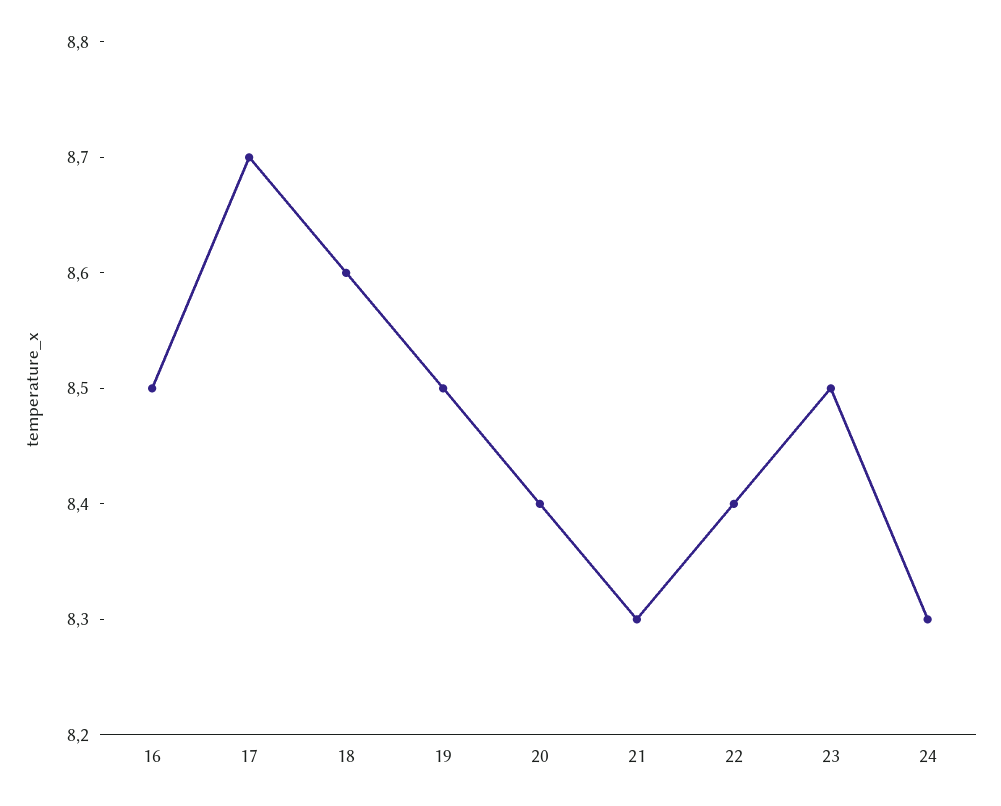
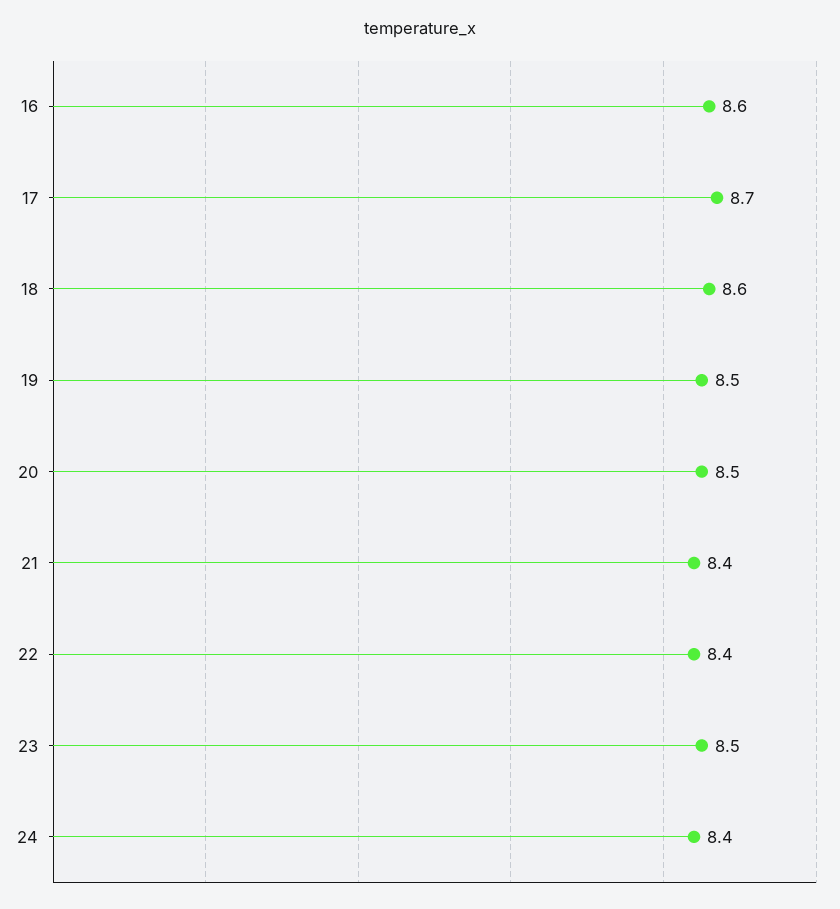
  {
-   "16": 8.5,
+   "16": 8.6,
    "17": 8.7,
    "18": 8.6,
    "19": 8.5,
-   "20": 8.4,
+   "20": 8.5,
-   "21": 8.3,
+   "21": 8.4,
    "22": 8.4,
    "23": 8.5,
-   "24": 8.3
+   "24": 8.4
  }

